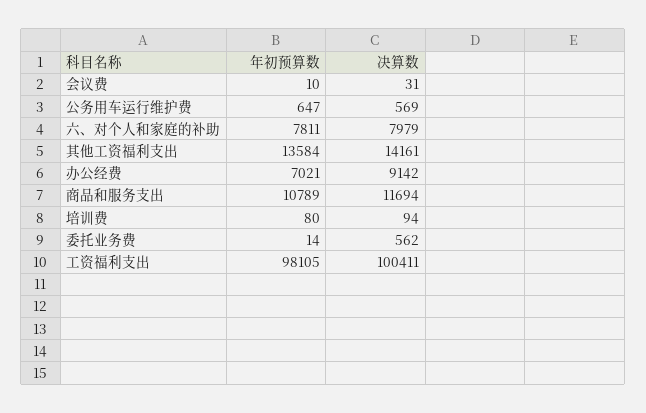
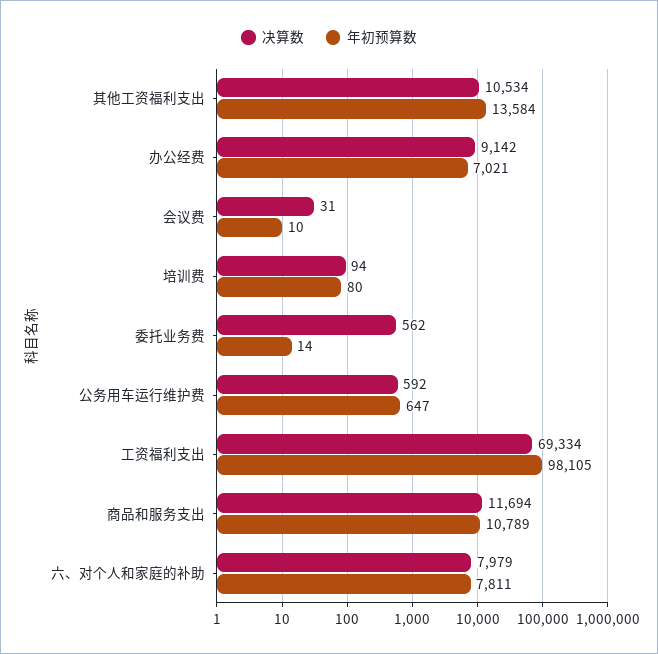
  {
    "年初预算数": {
      "会议费": 10,
      "公务用车运行维护费": 647,
      "六、对个人和家庭的补助": 7811,
      "其他工资福利支出": 13584,
      "办公经费": 7021,
      "商品和服务支出": 10789,
      "培训费": 80,
      "委托业务费": 14,
      "工资福利支出": 98105
    },
    "决算数": {
      "会议费": 31,
-     "公务用车运行维护费": 569,
+     "公务用车运行维护费": 592,
      "六、对个人和家庭的补助": 7979,
-     "其他工资福利支出": 14161,
+     "其他工资福利支出": 10534,
      "办公经费": 9142,
      "商品和服务支出": 11694,
      "培训费": 94,
      "委托业务费": 562,
-     "工资福利支出": 100411
+     "工资福利支出": 69334
    }
  }

